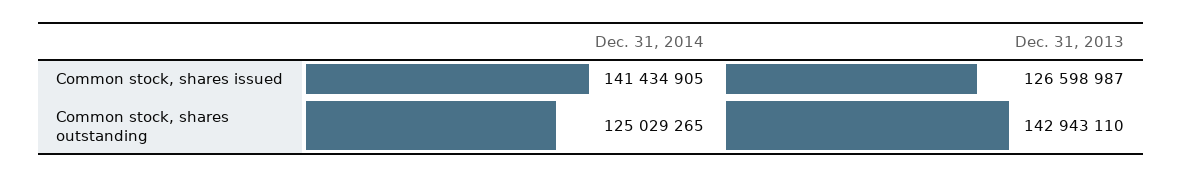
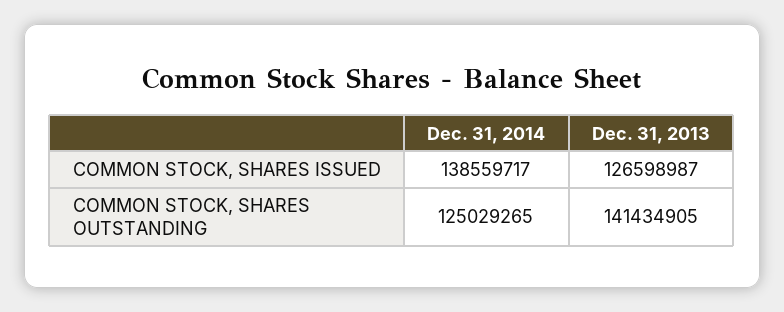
  {
    "Dec. 31, 2014": {
-     "Common stock, shares issued": 141434905,
+     "Common stock, shares issued": 138559717,
      "Common stock, shares outstanding": 125029265
    },
    "Dec. 31, 2013": {
      "Common stock, shares issued": 126598987,
-     "Common stock, shares outstanding": 142943110
+     "Common stock, shares outstanding": 141434905
    }
  }

